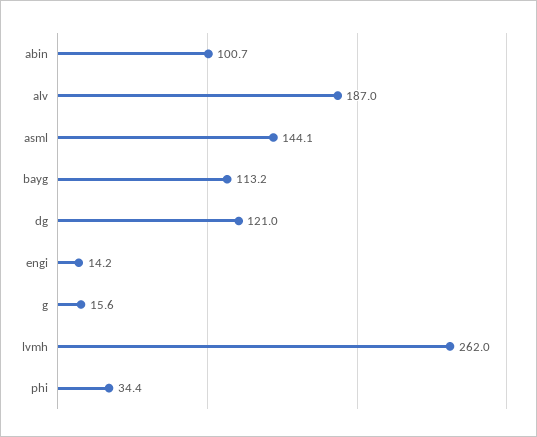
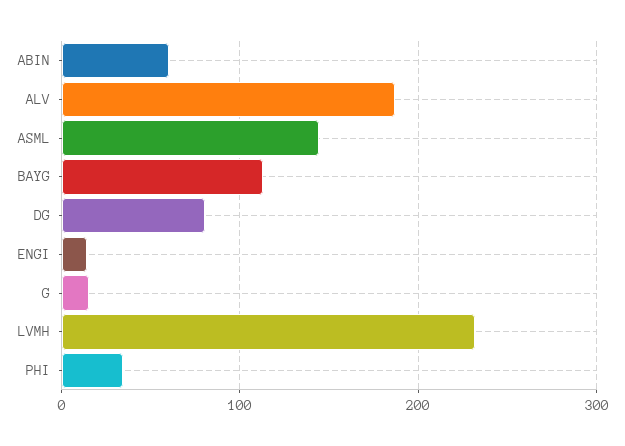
  {
-   "abin": 100.7,
+   "abin": 60,
    "alv": 187,
    "asml": 144.1,
    "bayg": 113.2,
-   "dg": 121,
+   "dg": 80,
    "engi": 14.2,
    "g": 15.6,
-   "lvmh": 262,
+   "lvmh": 230,
    "phi": 34.4
  }

